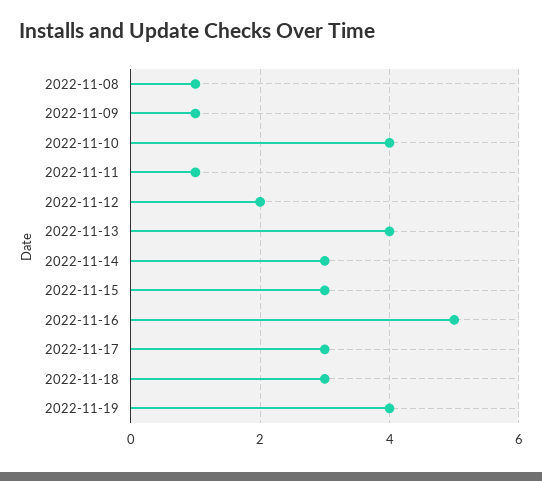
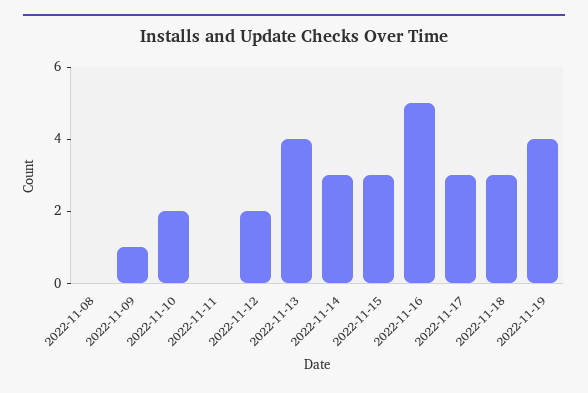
  {
-   "2022-11-08": 1,
+   "2022-11-08": 0,
    "2022-11-09": 1,
-   "2022-11-10": 4,
+   "2022-11-10": 2,
-   "2022-11-11": 1,
+   "2022-11-11": 0,
    "2022-11-12": 2,
    "2022-11-13": 4,
    "2022-11-14": 3,
    "2022-11-15": 3,
    "2022-11-16": 5,
    "2022-11-17": 3,
    "2022-11-18": 3,
    "2022-11-19": 4
  }

